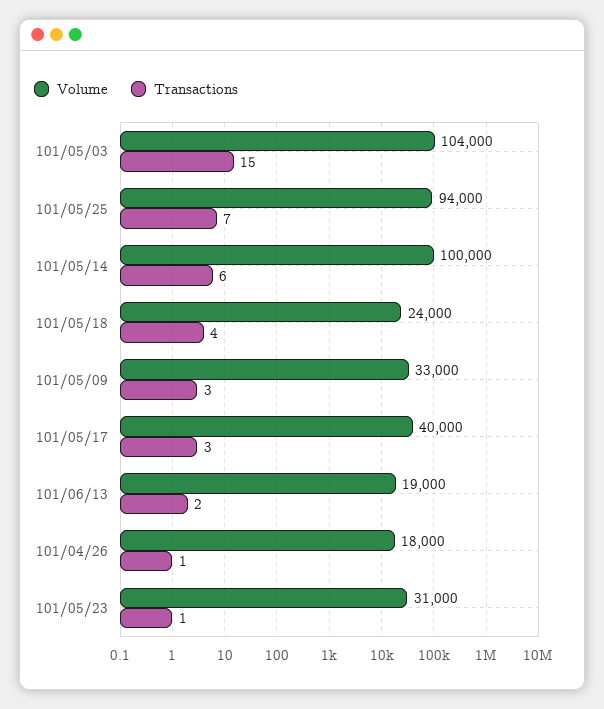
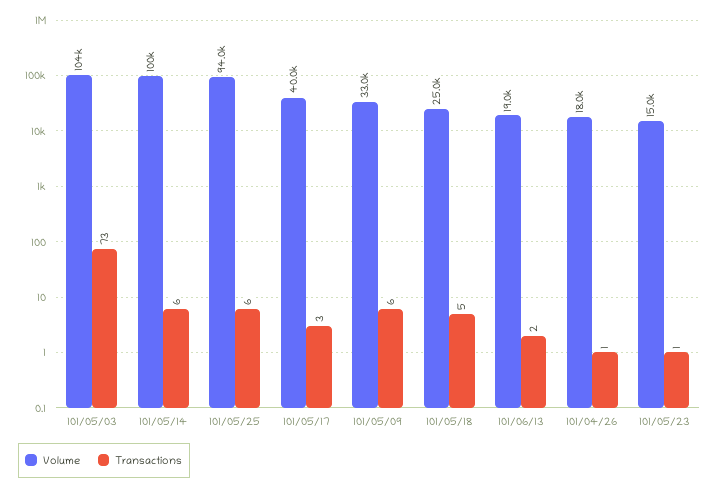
  {
    "Volume": {
      "101/05/03": 104000,
      "101/05/25": 94000,
      "101/05/14": 100000,
-     "101/05/18": 24000,
+     "101/05/18": 25000,
      "101/05/09": 33000,
      "101/05/17": 40000,
      "101/06/13": 19000,
      "101/04/26": 18000,
-     "101/05/23": 31000
+     "101/05/23": 15000
    },
    "Transactions": {
-     "101/05/03": 15,
+     "101/05/03": 73,
-     "101/05/25": 7,
+     "101/05/25": 6,
      "101/05/14": 6,
-     "101/05/18": 4,
+     "101/05/18": 5,
-     "101/05/09": 3,
+     "101/05/09": 6,
      "101/05/17": 3,
      "101/06/13": 2,
      "101/04/26": 1,
      "101/05/23": 1
    }
  }

